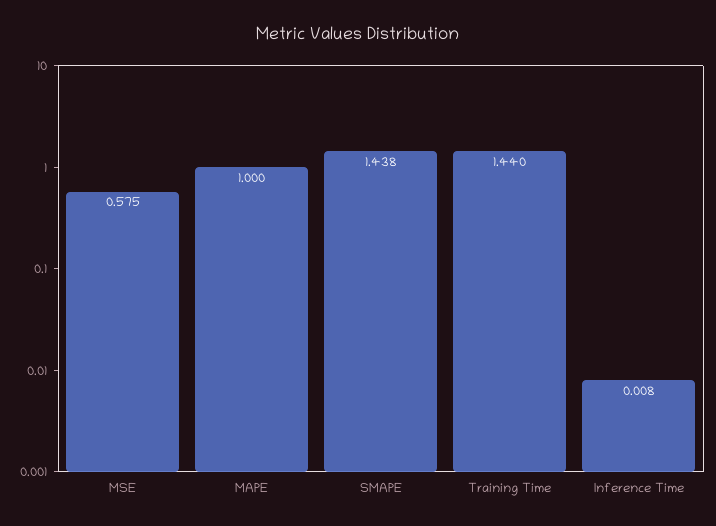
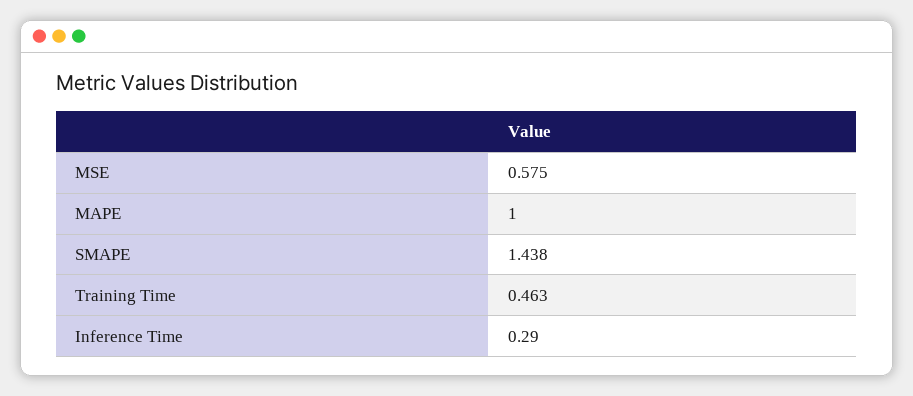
  {
    "MSE": 0.575,
    "MAPE": 1,
    "SMAPE": 1.438,
-   "Training Time": 1.44,
+   "Training Time": 0.463,
-   "Inference Time": 0.008
+   "Inference Time": 0.29
  }

